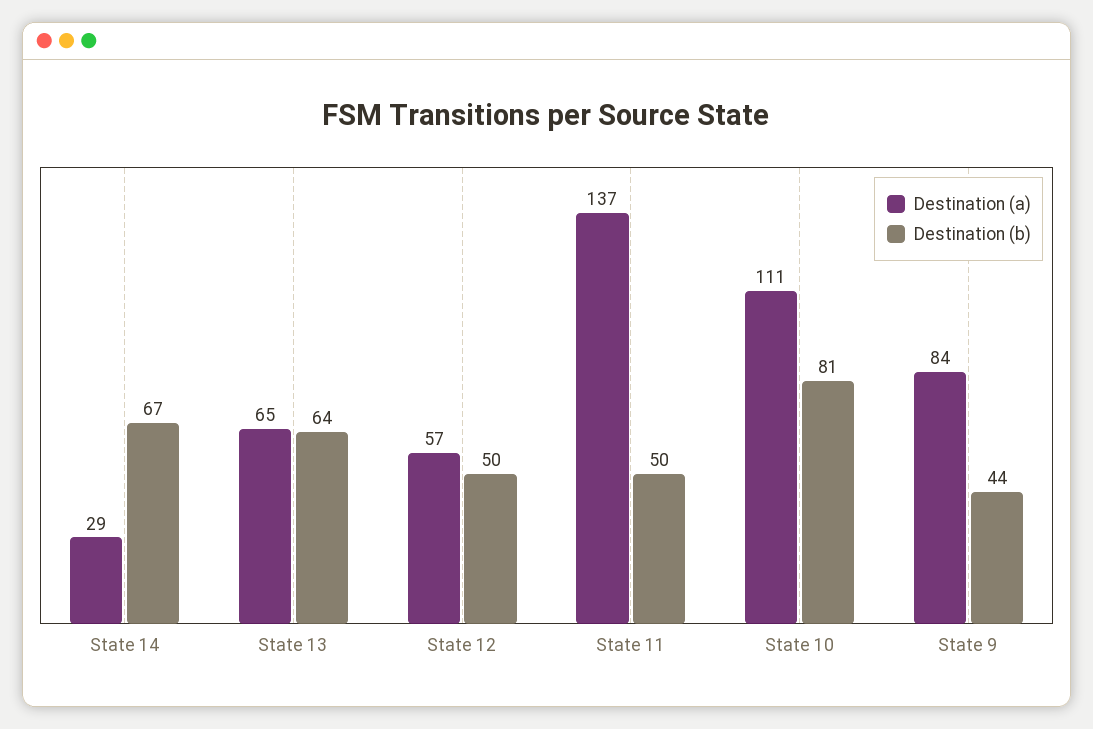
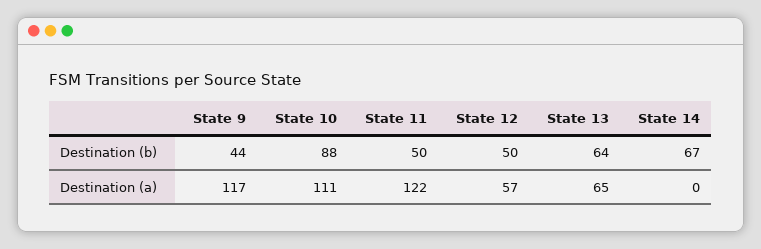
  {
    "Destination (a)": {
-     "State 14": 29,
+     "State 14": 0,
      "State 13": 65,
      "State 12": 57,
-     "State 11": 137,
+     "State 11": 122,
      "State 10": 111,
-     "State 9": 84
+     "State 9": 117
    },
    "Destination (b)": {
      "State 14": 67,
      "State 13": 64,
      "State 12": 50,
      "State 11": 50,
-     "State 10": 81,
+     "State 10": 88,
      "State 9": 44
    }
  }

